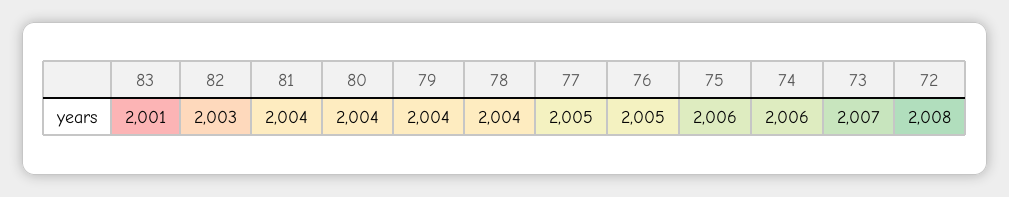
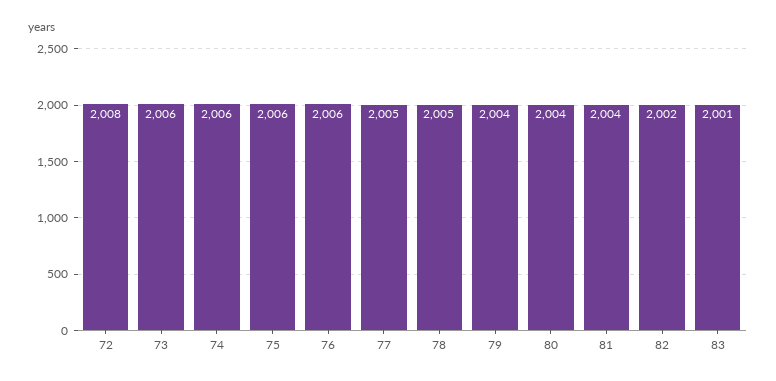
  {
    "83": 2001,
-   "82": 2003,
+   "82": 2002,
    "81": 2004,
    "80": 2004,
    "79": 2004,
-   "78": 2004,
+   "78": 2005,
    "77": 2005,
-   "76": 2005,
+   "76": 2006,
    "75": 2006,
    "74": 2006,
-   "73": 2007,
+   "73": 2006,
    "72": 2008
  }

